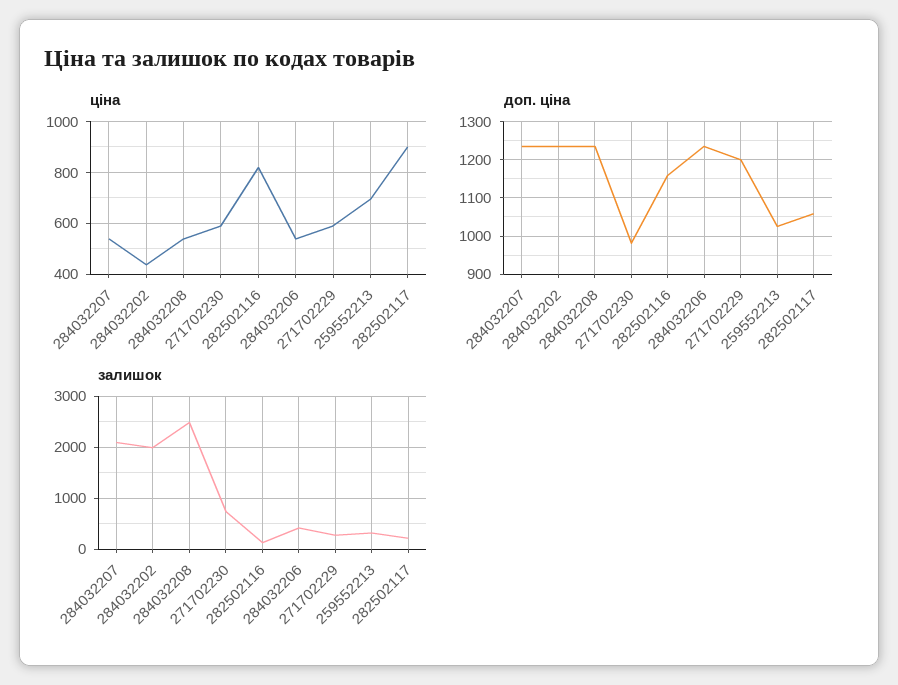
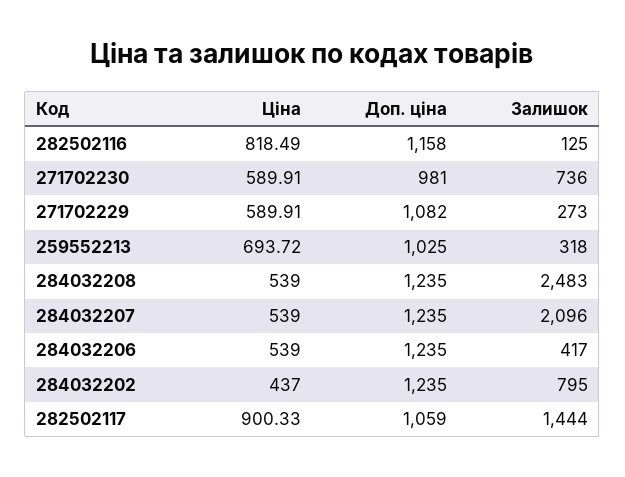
  {
    "ціна": {
      "284032207": 539,
      "284032202": 437,
      "284032208": 539,
      "271702230": 589.91,
      "282502116": 818.49,
      "284032206": 539,
      "271702229": 589.91,
      "259552213": 693.72,
      "282502117": 900.33
    },
    "доп. ціна": {
      "284032207": 1235,
      "284032202": 1235,
      "284032208": 1235,
      "271702230": 981,
      "282502116": 1158,
      "284032206": 1235,
-     "271702229": 1200,
+     "271702229": 1082,
      "259552213": 1025,
      "282502117": 1059
    },
    "залишок": {
      "284032207": 2096,
-     "284032202": 2000,
+     "284032202": 795,
      "284032208": 2483,
      "271702230": 736,
      "282502116": 125,
      "284032206": 417,
      "271702229": 273,
      "259552213": 318,
-     "282502117": 200
+     "282502117": 1444
    }
  }

